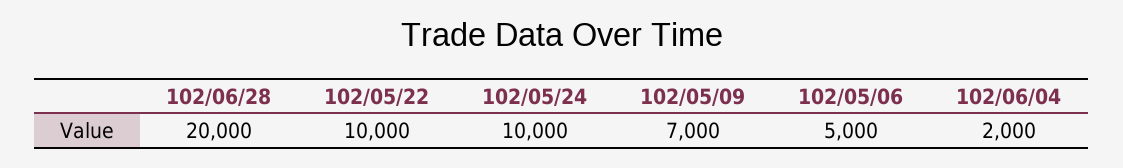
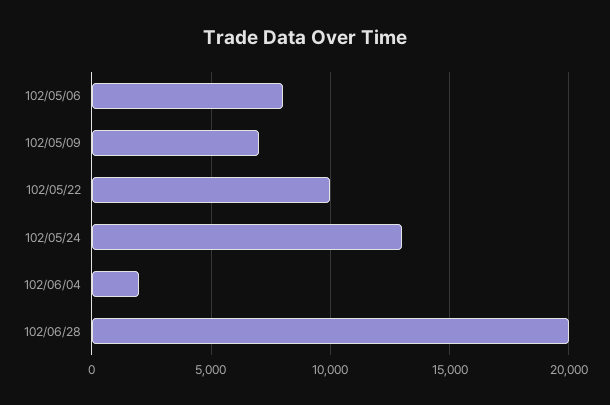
  {
    "102/06/28": 20000,
    "102/05/22": 10000,
-   "102/05/24": 10000,
+   "102/05/24": 13000,
    "102/05/09": 7000,
-   "102/05/06": 5000,
+   "102/05/06": 8000,
    "102/06/04": 2000
  }

